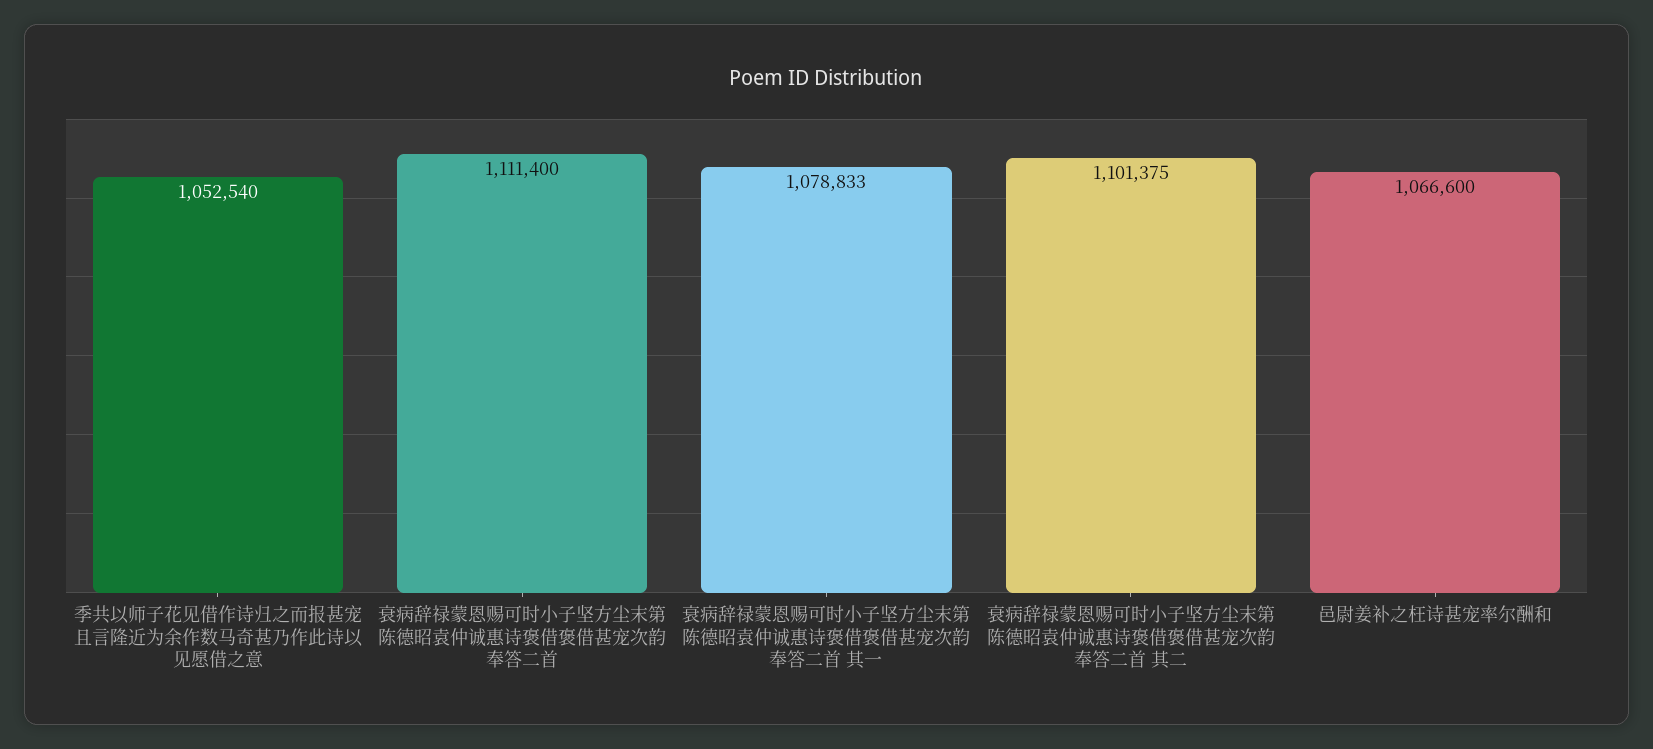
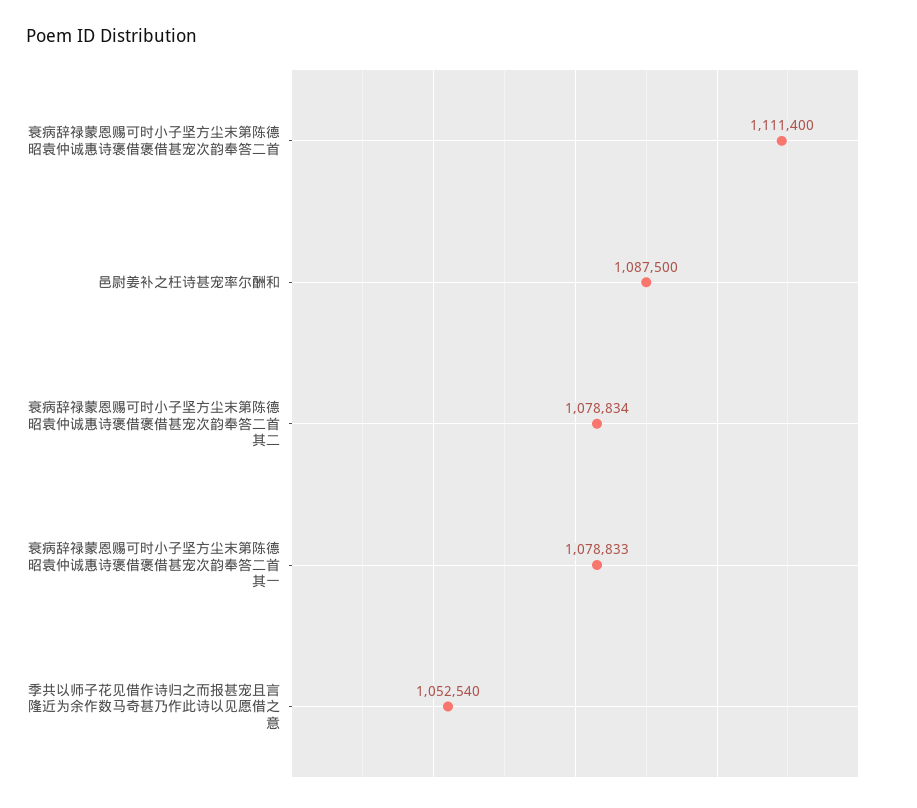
  {
    "季共以师子花见借作诗归之而报甚宠且言隆近为余作数马奇甚乃作此诗以见愿借之意": 1052540,
    "衰病辞禄蒙恩赐可时小子坚方尘末第陈德昭袁仲诚惠诗褒借褒借甚宠次韵奉答二首": 1111400,
    "衰病辞禄蒙恩赐可时小子坚方尘末第陈德昭袁仲诚惠诗褒借褒借甚宠次韵奉答二首 其一": 1078833,
-   "衰病辞禄蒙恩赐可时小子坚方尘末第陈德昭袁仲诚惠诗褒借褒借甚宠次韵奉答二首 其二": 1101375,
+   "衰病辞禄蒙恩赐可时小子坚方尘末第陈德昭袁仲诚惠诗褒借褒借甚宠次韵奉答二首 其二": 1078834,
-   "邑尉姜补之枉诗甚宠率尔酬和": 1066600
+   "邑尉姜补之枉诗甚宠率尔酬和": 1087500
  }

